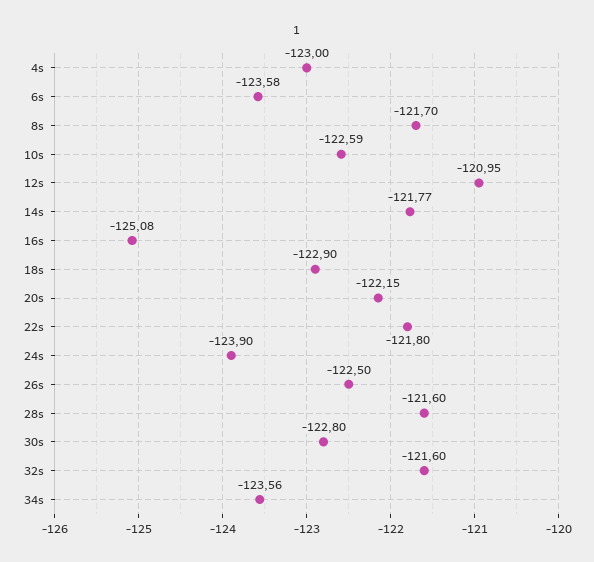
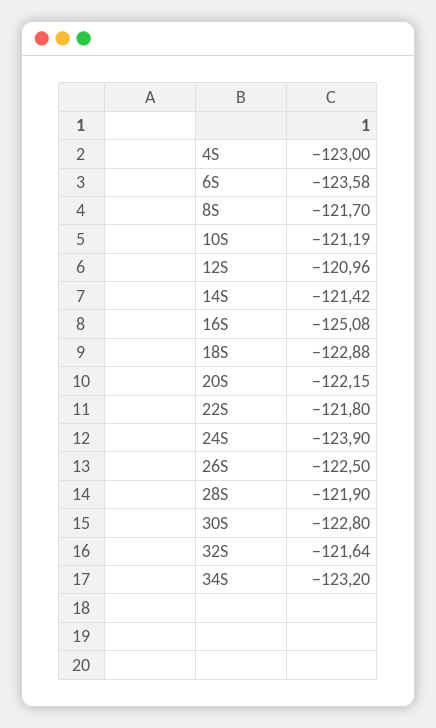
  {
    "4s": -123,
    "6s": -123.58,
    "8s": -121.7,
-   "10s": -122.59,
+   "10s": -121.19,
-   "12s": -120.95,
+   "12s": -120.96,
-   "14s": -121.77,
+   "14s": -121.42,
    "16s": -125.08,
-   "18s": -122.9,
+   "18s": -122.88,
    "20s": -122.15,
    "22s": -121.8,
    "24s": -123.9,
    "26s": -122.5,
-   "28s": -121.6,
+   "28s": -121.9,
    "30s": -122.8,
-   "32s": -121.6,
+   "32s": -121.64,
-   "34s": -123.56
+   "34s": -123.2
  }

